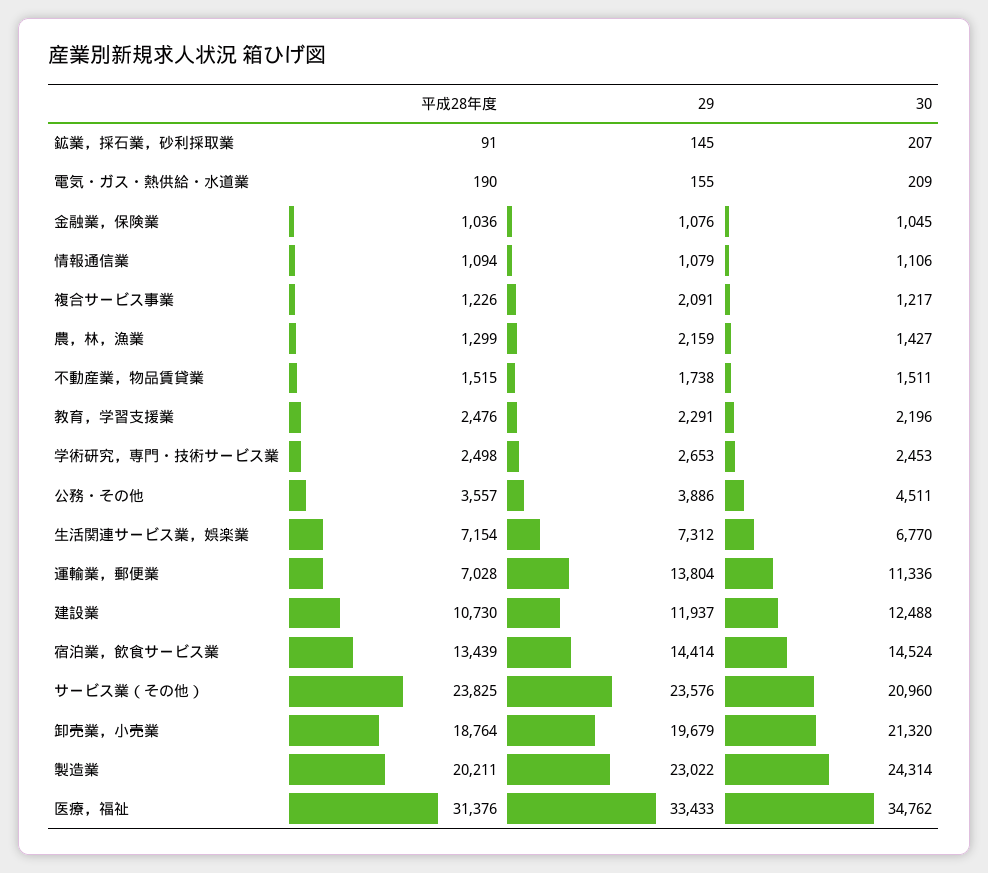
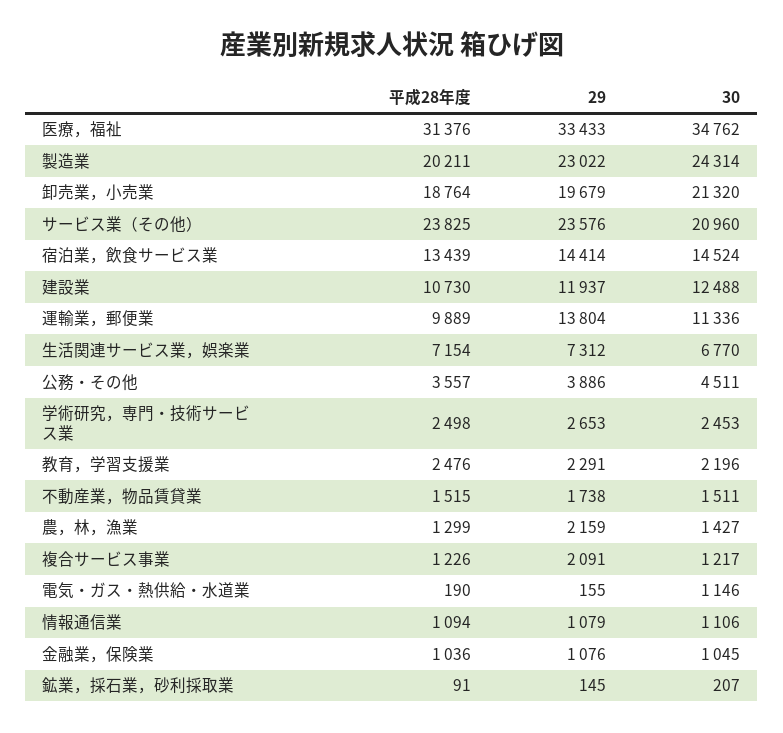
  {
    "平成28年度": {
      "鉱業，採石業，砂利採取業": 91,
      "電気・ガス・熱供給・水道業": 190,
      "金融業，保険業": 1036,
      "情報通信業": 1094,
      "複合サービス事業": 1226,
      "農，林，漁業": 1299,
      "不動産業，物品賃貸業": 1515,
      "教育，学習支援業": 2476,
      "学術研究，専門・技術サービス業": 2498,
      "公務・その他": 3557,
      "生活関連サービス業，娯楽業": 7154,
-     "運輸業，郵便業": 7028,
+     "運輸業，郵便業": 9889,
      "建設業": 10730,
      "宿泊業，飲食サービス業": 13439,
      "サービス業（その他）": 23825,
      "卸売業，小売業": 18764,
      "製造業": 20211,
      "医療，福祉": 31376
    },
    "29": {
      "鉱業，採石業，砂利採取業": 145,
      "電気・ガス・熱供給・水道業": 155,
      "金融業，保険業": 1076,
      "情報通信業": 1079,
      "複合サービス事業": 2091,
      "農，林，漁業": 2159,
      "不動産業，物品賃貸業": 1738,
      "教育，学習支援業": 2291,
      "学術研究，専門・技術サービス業": 2653,
      "公務・その他": 3886,
      "生活関連サービス業，娯楽業": 7312,
      "運輸業，郵便業": 13804,
      "建設業": 11937,
      "宿泊業，飲食サービス業": 14414,
      "サービス業（その他）": 23576,
      "卸売業，小売業": 19679,
      "製造業": 23022,
      "医療，福祉": 33433
    },
    "30": {
      "鉱業，採石業，砂利採取業": 207,
-     "電気・ガス・熱供給・水道業": 209,
+     "電気・ガス・熱供給・水道業": 1146,
      "金融業，保険業": 1045,
      "情報通信業": 1106,
      "複合サービス事業": 1217,
      "農，林，漁業": 1427,
      "不動産業，物品賃貸業": 1511,
      "教育，学習支援業": 2196,
      "学術研究，専門・技術サービス業": 2453,
      "公務・その他": 4511,
      "生活関連サービス業，娯楽業": 6770,
      "運輸業，郵便業": 11336,
      "建設業": 12488,
      "宿泊業，飲食サービス業": 14524,
      "サービス業（その他）": 20960,
      "卸売業，小売業": 21320,
      "製造業": 24314,
      "医療，福祉": 34762
    }
  }

